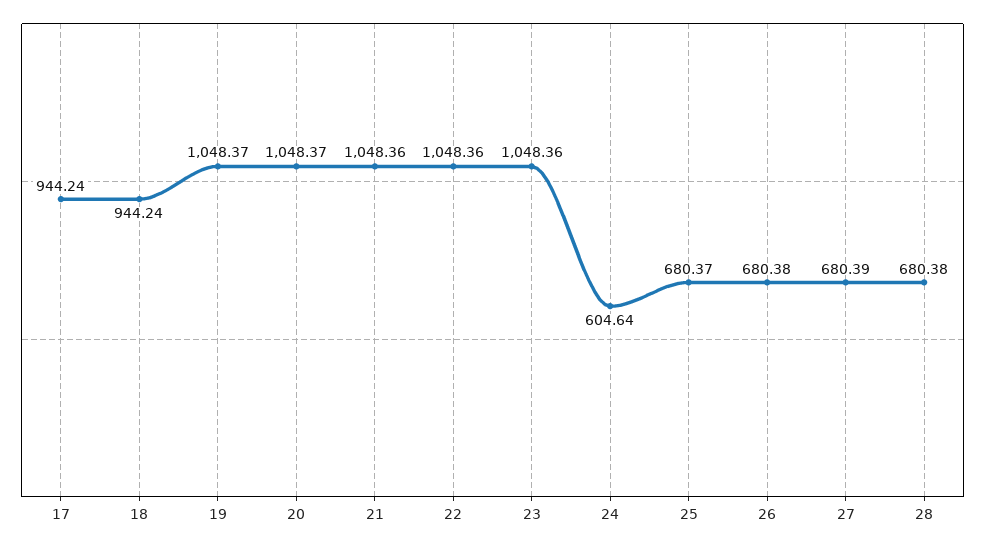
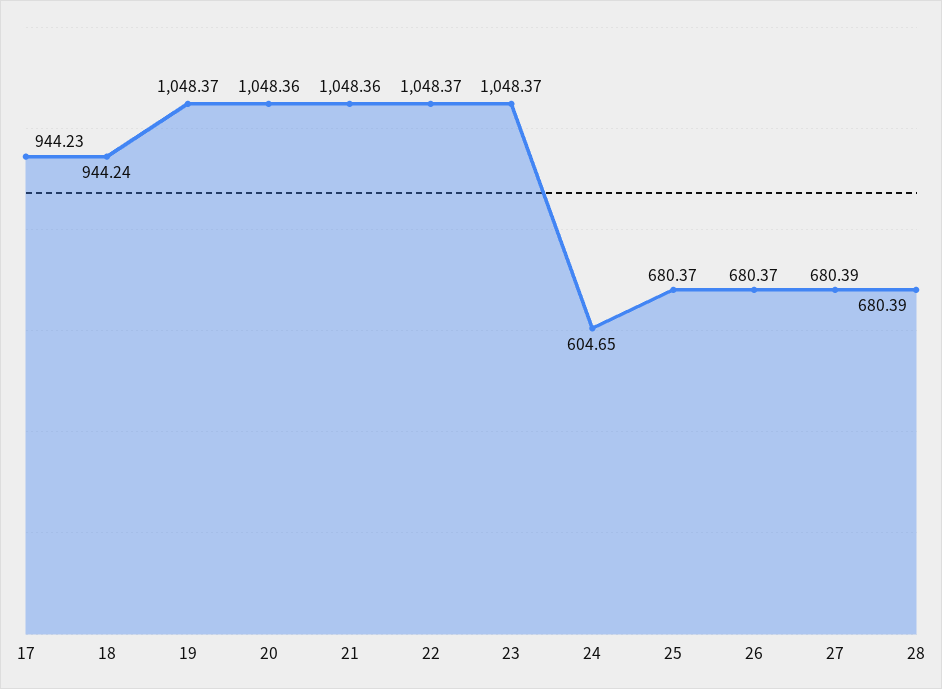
  {
-   "17": 944.24,
+   "17": 944.23,
    "18": 944.24,
    "19": 1048.37,
-   "20": 1048.37,
+   "20": 1048.36,
    "21": 1048.36,
-   "22": 1048.36,
+   "22": 1048.37,
-   "23": 1048.36,
+   "23": 1048.37,
-   "24": 604.64,
+   "24": 604.65,
    "25": 680.37,
-   "26": 680.38,
+   "26": 680.37,
    "27": 680.39,
-   "28": 680.38
+   "28": 680.39
  }

